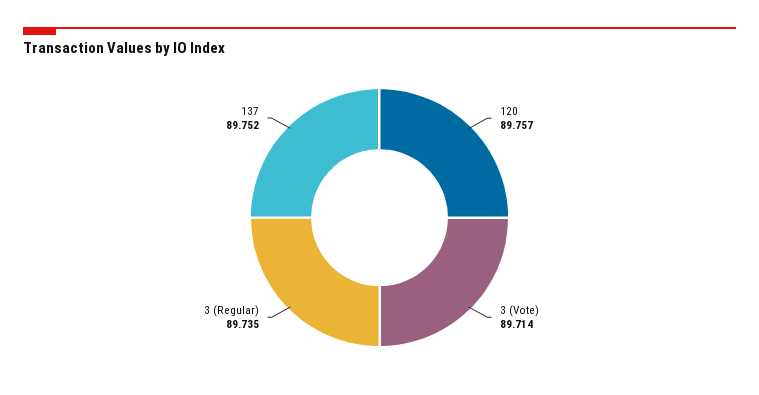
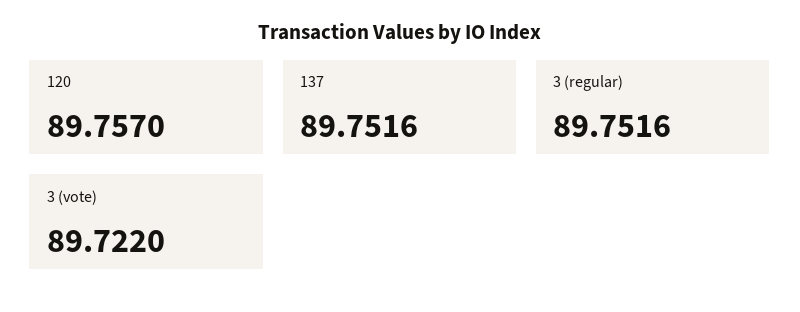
  {
    "120": 89.757,
-   "3 (Vote)": 89.714,
+   "3 (Vote)": 89.722,
-   "3 (Regular)": 89.735,
+   "3 (Regular)": 89.7516,
    "137": 89.7516
  }

